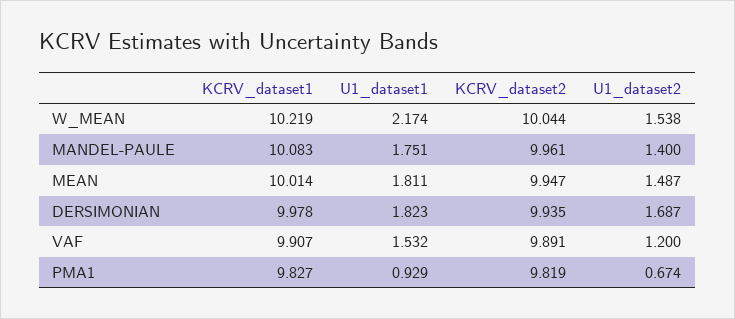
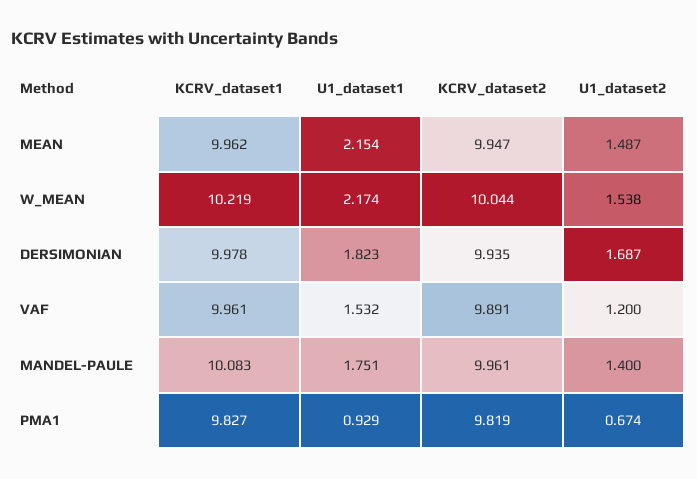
  {
    "KCRV_dataset1": {
      "W_MEAN": 10.219,
      "MANDEL-PAULE": 10.083,
-     "MEAN": 10.014,
+     "MEAN": 9.962,
      "DERSIMONIAN": 9.978,
-     "VAF": 9.907,
+     "VAF": 9.961,
      "PMA1": 9.827
    },
    "U1_dataset1": {
      "W_MEAN": 2.174,
      "MANDEL-PAULE": 1.751,
-     "MEAN": 1.811,
+     "MEAN": 2.154,
      "DERSIMONIAN": 1.823,
      "VAF": 1.532,
      "PMA1": 0.929
    },
    "KCRV_dataset2": {
      "W_MEAN": 10.044,
      "MANDEL-PAULE": 9.961,
      "MEAN": 9.947,
      "DERSIMONIAN": 9.935,
      "VAF": 9.891,
      "PMA1": 9.819
    },
    "U1_dataset2": {
      "W_MEAN": 1.538,
      "MANDEL-PAULE": 1.4,
      "MEAN": 1.487,
      "DERSIMONIAN": 1.687,
      "VAF": 1.2,
      "PMA1": 0.674
    }
  }

